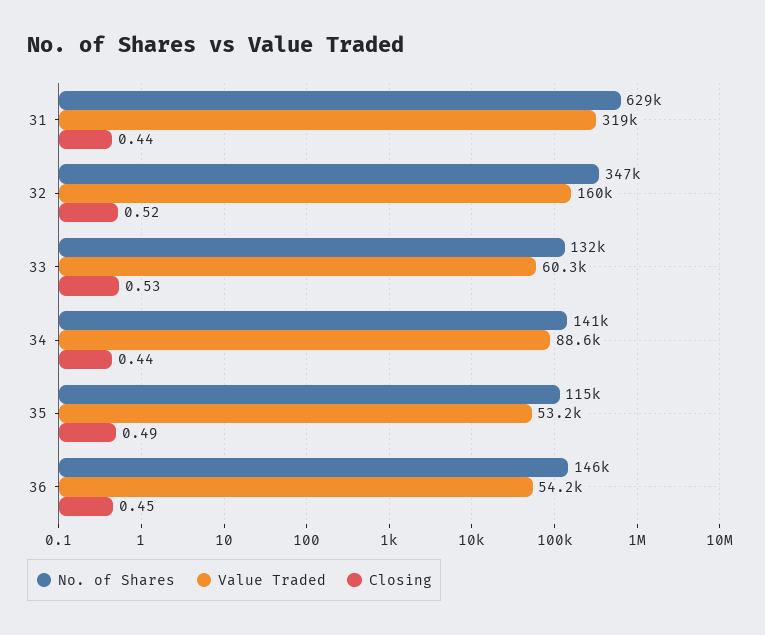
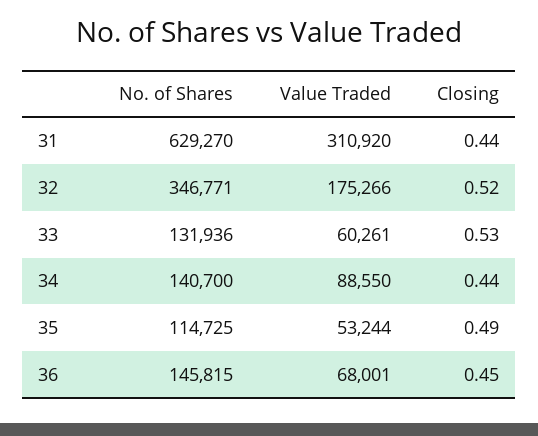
  {
    "No. of Shares": {
      "31": 629270,
      "32": 346771,
      "33": 131936,
      "34": 140700,
      "35": 114725,
      "36": 145815
    },
    "Value Traded": {
-     "31": 319000,
+     "31": 310920,
-     "32": 160000,
+     "32": 175266,
      "33": 60261,
      "34": 88550,
      "35": 53244,
-     "36": 54200
+     "36": 68001
    },
    "Closing": {
      "31": 0.44,
      "32": 0.52,
      "33": 0.53,
      "34": 0.44,
      "35": 0.49,
      "36": 0.45
    }
  }

